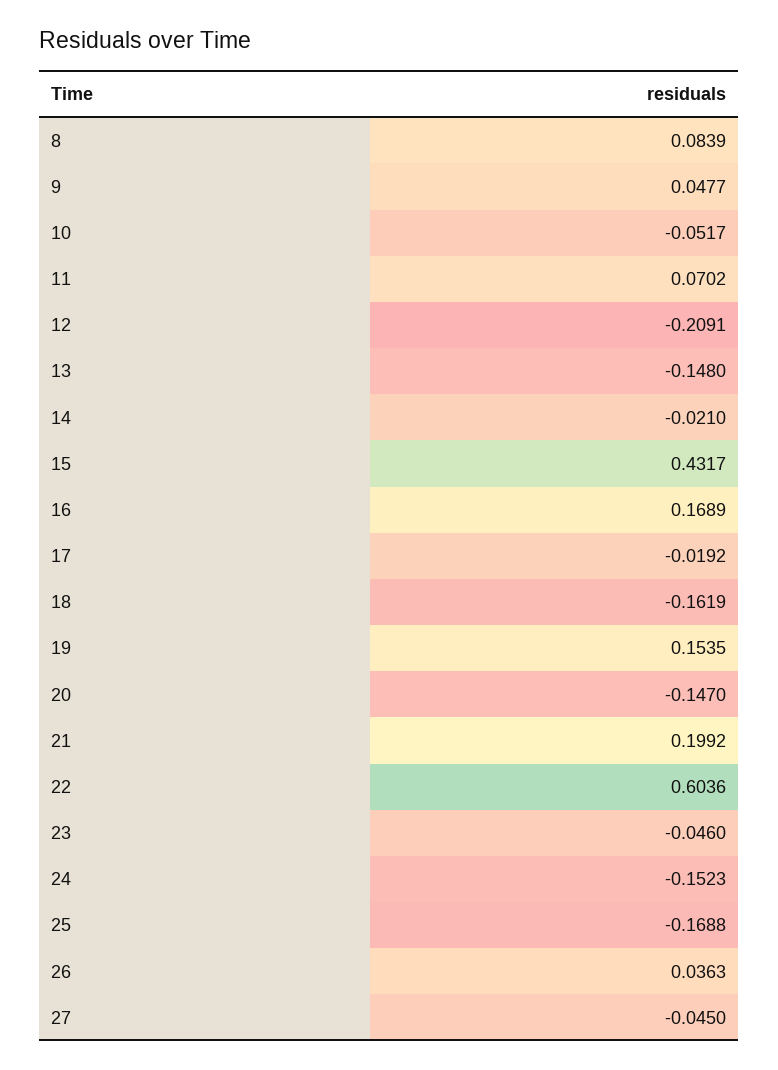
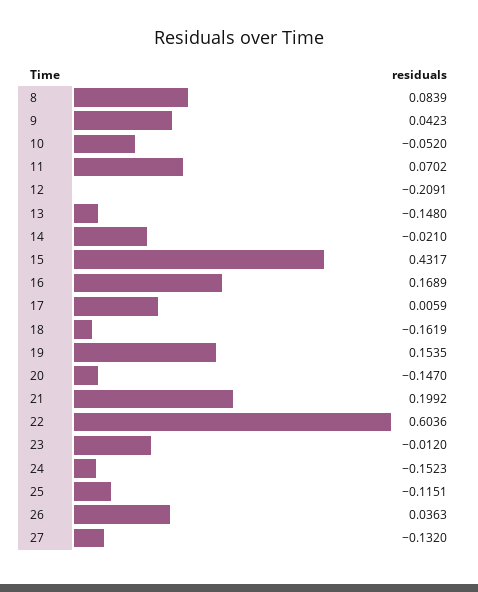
  {
    "8": 0.0839,
-   "9": 0.0477,
+   "9": 0.0423,
-   "10": -0.0517,
+   "10": -0.052,
    "11": 0.0702,
    "12": -0.2091,
    "13": -0.148,
    "14": -0.021,
    "15": 0.4317,
    "16": 0.1689,
-   "17": -0.0192,
+   "17": 0.0059,
    "18": -0.1619,
    "19": 0.1535,
    "20": -0.147,
    "21": 0.1992,
    "22": 0.6036,
-   "23": -0.046,
+   "23": -0.012,
    "24": -0.1523,
-   "25": -0.1688,
+   "25": -0.1151,
    "26": 0.0363,
-   "27": -0.045
+   "27": -0.132
  }

